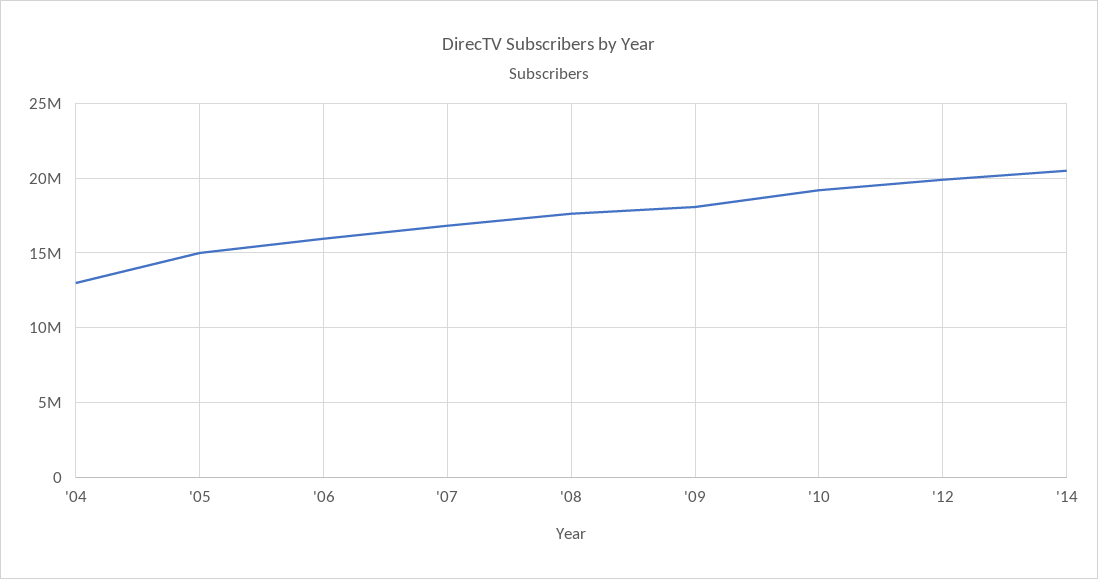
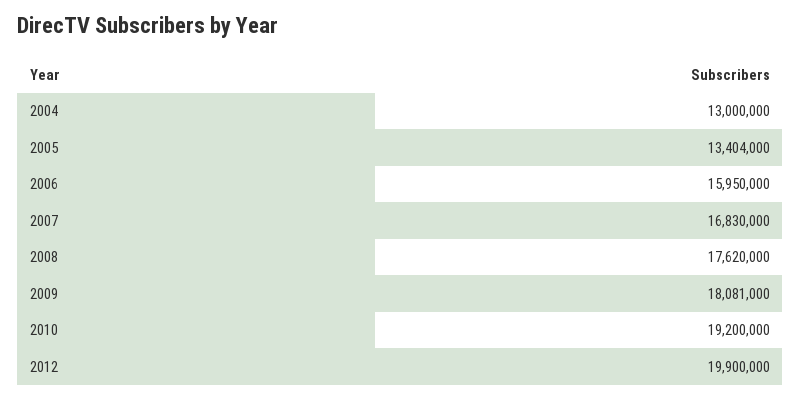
  {
    "'04": 13000000,
-   "'05": 15000000,
+   "'05": 13404000,
    "'06": 15950000,
    "'07": 16830000,
    "'08": 17620000,
    "'09": 18081000,
    "'10": 19200000,
-   "'12": 19900000,
+   "'12": 19900000
-   "'14": 20500000
  }

